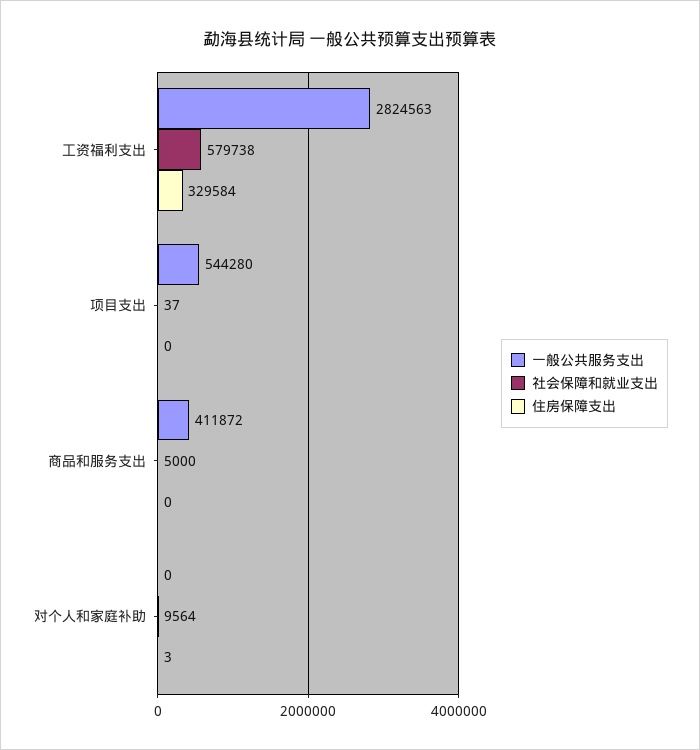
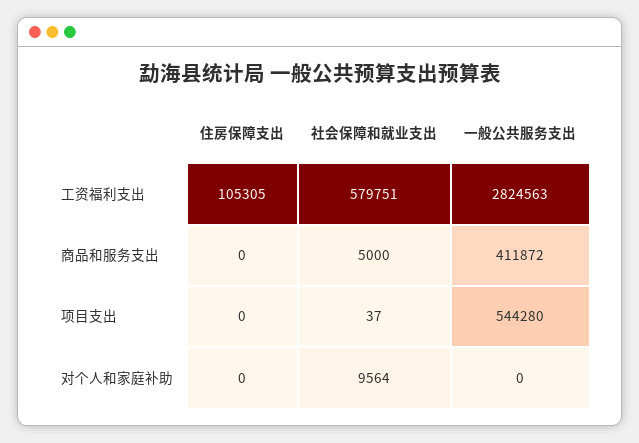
  {
    "一般公共服务支出": {
      "工资福利支出": 2824563,
      "项目支出": 544280,
      "商品和服务支出": 411872,
      "对个人和家庭补助": 0
    },
    "社会保障和就业支出": {
-     "工资福利支出": 579738,
+     "工资福利支出": 579751,
      "项目支出": 37,
      "商品和服务支出": 5000,
      "对个人和家庭补助": 9564
    },
    "住房保障支出": {
-     "工资福利支出": 329584,
+     "工资福利支出": 105305,
      "项目支出": 0,
      "商品和服务支出": 0,
-     "对个人和家庭补助": 3
+     "对个人和家庭补助": 0
    }
  }

